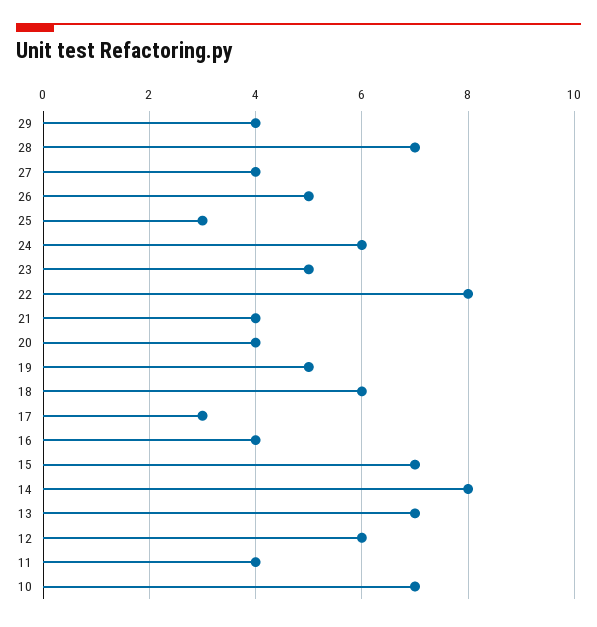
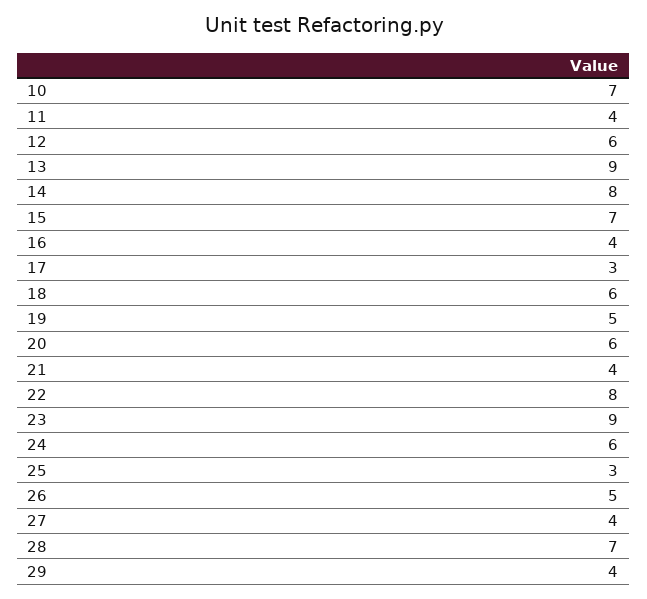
  {
    "29": 4,
    "28": 7,
    "27": 4,
    "26": 5,
    "25": 3,
    "24": 6,
-   "23": 5,
+   "23": 9,
    "22": 8,
    "21": 4,
-   "20": 4,
+   "20": 6,
    "19": 5,
    "18": 6,
    "17": 3,
    "16": 4,
    "15": 7,
    "14": 8,
-   "13": 7,
+   "13": 9,
    "12": 6,
    "11": 4,
    "10": 7
  }

